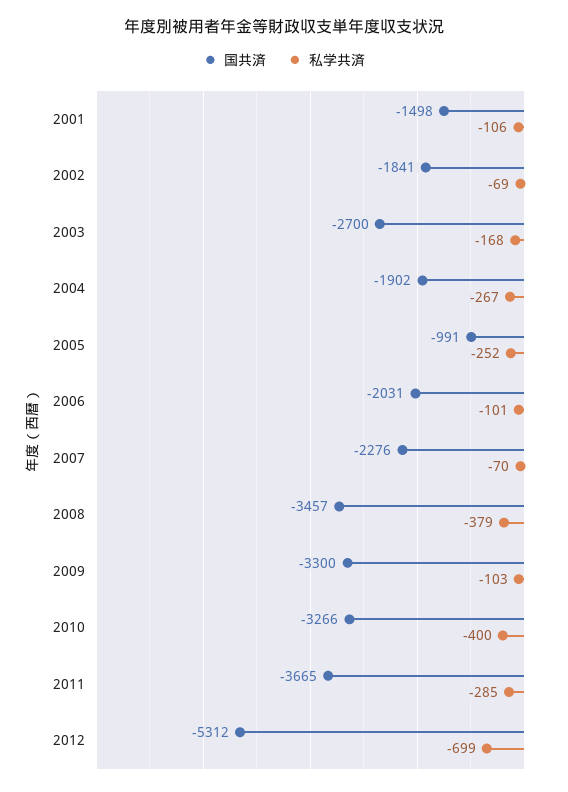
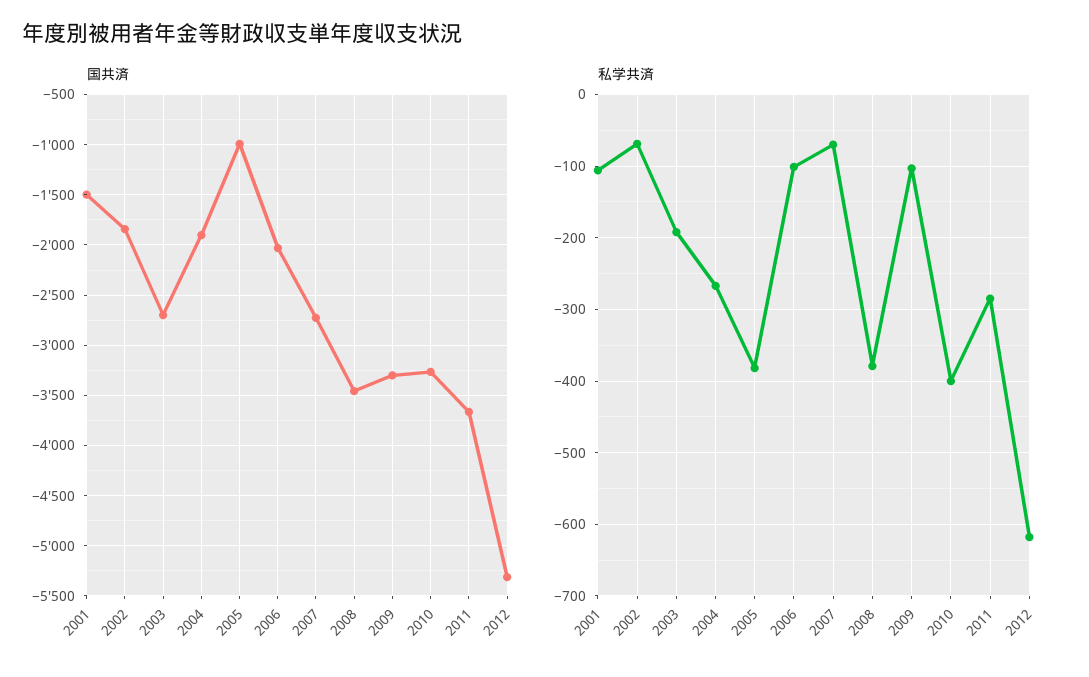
  {
    "国共済": {
      "2001": -1498,
      "2002": -1841,
      "2003": -2700,
      "2004": -1902,
      "2005": -991,
      "2006": -2031,
-     "2007": -2276,
+     "2007": -2700,
      "2008": -3457,
      "2009": -3300,
      "2010": -3266,
      "2011": -3665,
      "2012": -5312
    },
    "私学共済": {
      "2001": -106,
      "2002": -69,
-     "2003": -168,
+     "2003": -190,
      "2004": -267,
-     "2005": -252,
+     "2005": -380,
      "2006": -101,
      "2007": -70,
      "2008": -379,
      "2009": -103,
      "2010": -400,
      "2011": -285,
-     "2012": -699
+     "2012": -620
    }
  }

